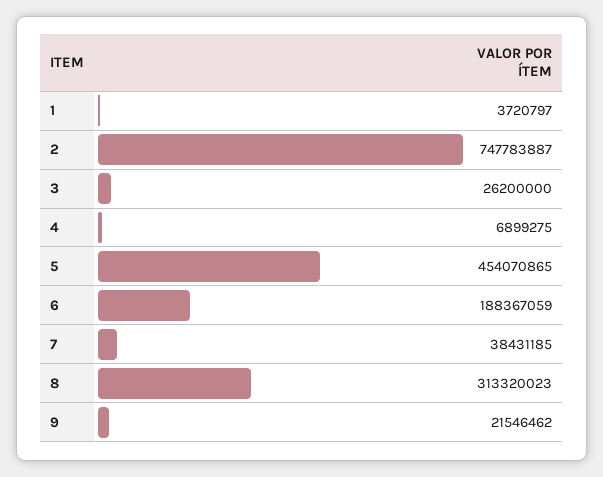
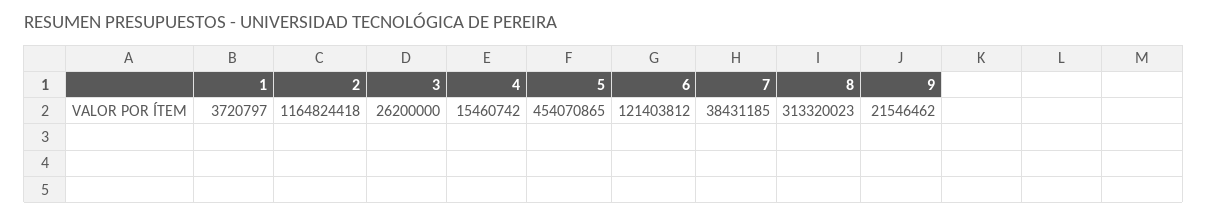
  {
    "1": 3720797,
-   "2": 747783887,
+   "2": 1164824418,
    "3": 26200000,
-   "4": 6899275,
+   "4": 15460742,
    "5": 454070865,
-   "6": 188367059,
+   "6": 121403812,
    "7": 38431185,
    "8": 313320023,
    "9": 21546462
  }

